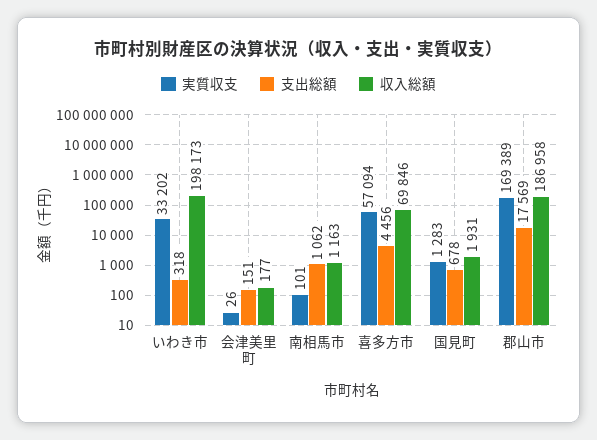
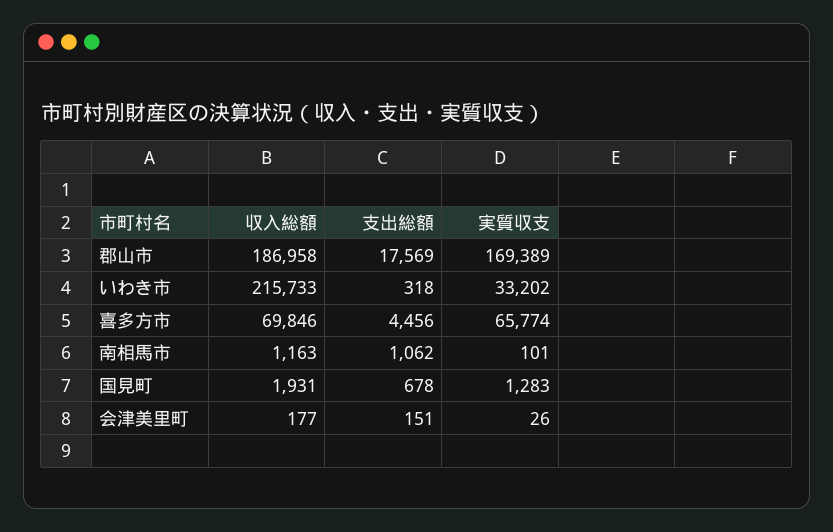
  {
    "実質収支": {
      "いわき市": 33202,
      "会津美里町": 26,
      "南相馬市": 101,
-     "喜多方市": 57094,
+     "喜多方市": 65774,
      "国見町": 1283,
      "郡山市": 169389
    },
    "支出総額": {
      "いわき市": 318,
      "会津美里町": 151,
      "南相馬市": 1062,
      "喜多方市": 4456,
      "国見町": 678,
      "郡山市": 17569
    },
    "収入総額": {
-     "いわき市": 198173,
+     "いわき市": 215733,
      "会津美里町": 177,
      "南相馬市": 1163,
      "喜多方市": 69846,
      "国見町": 1931,
      "郡山市": 186958
    }
  }

